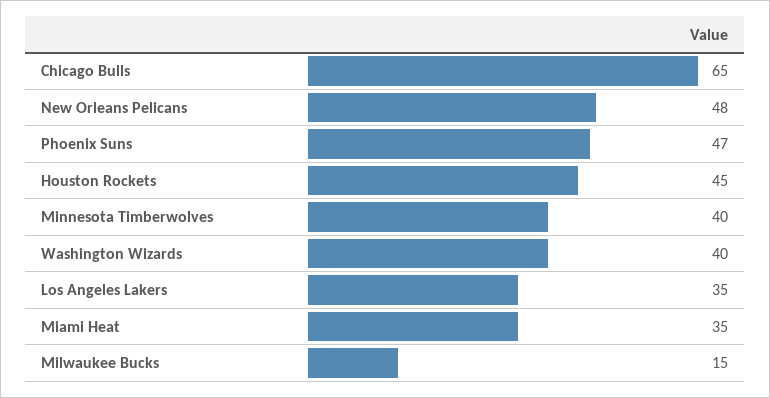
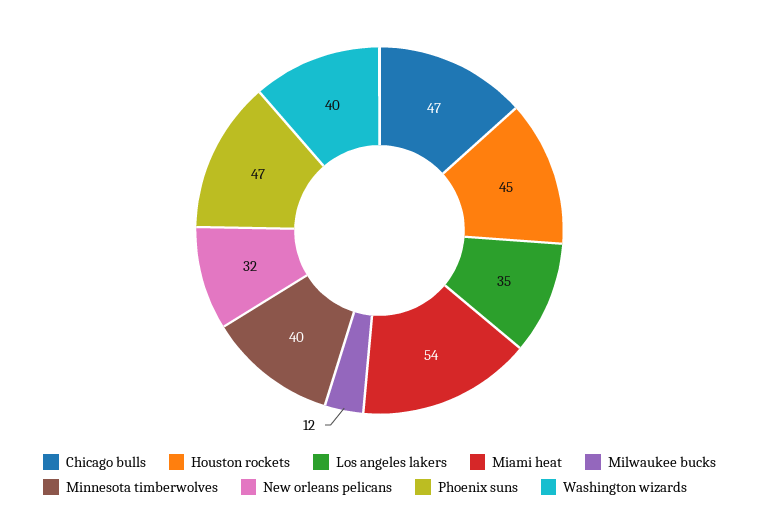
  {
-   "Chicago Bulls": 65,
+   "Chicago Bulls": 47,
-   "New Orleans Pelicans": 48,
+   "New Orleans Pelicans": 32,
    "Phoenix Suns": 47,
    "Houston Rockets": 45,
    "Minnesota Timberwolves": 40,
    "Washington Wizards": 40,
    "Los Angeles Lakers": 35,
-   "Miami Heat": 35,
+   "Miami Heat": 54,
-   "Milwaukee Bucks": 15
+   "Milwaukee Bucks": 12
  }

